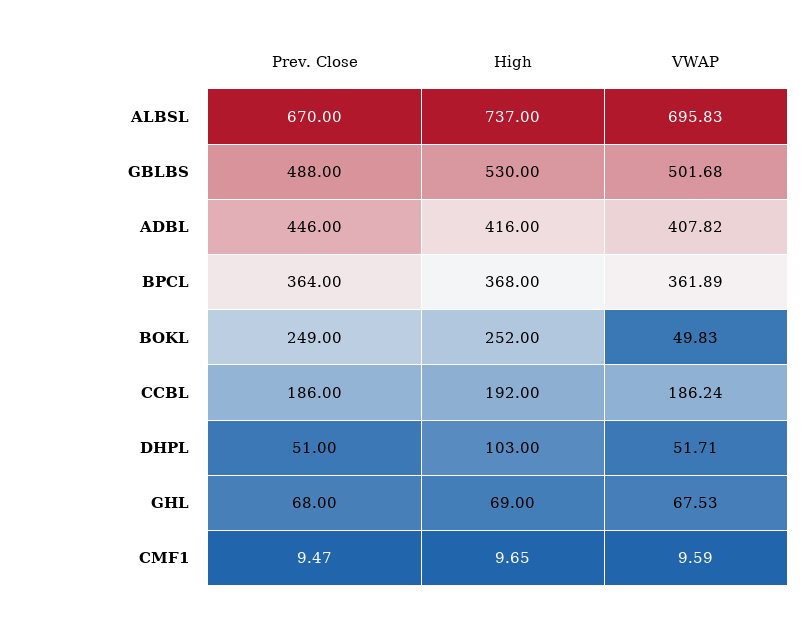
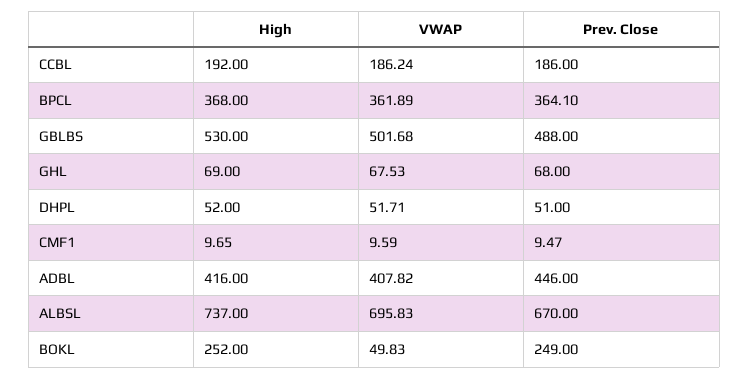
  {
    "Prev. Close": {
      "ALBSL": 670,
      "GBLBS": 488,
      "ADBL": 446,
-     "BPCL": 364,
+     "BPCL": 364.1,
      "BOKL": 249,
      "CCBL": 186,
      "DHPL": 51,
      "GHL": 68,
      "CMF1": 9.47
    },
    "High": {
      "ALBSL": 737,
      "GBLBS": 530,
      "ADBL": 416,
      "BPCL": 368,
      "BOKL": 252,
      "CCBL": 192,
-     "DHPL": 103,
+     "DHPL": 52,
      "GHL": 69,
      "CMF1": 9.65
    },
    "VWAP": {
      "ALBSL": 695.83,
      "GBLBS": 501.68,
      "ADBL": 407.82,
      "BPCL": 361.89,
      "BOKL": 49.83,
      "CCBL": 186.24,
      "DHPL": 51.71,
      "GHL": 67.53,
      "CMF1": 9.59
    }
  }

